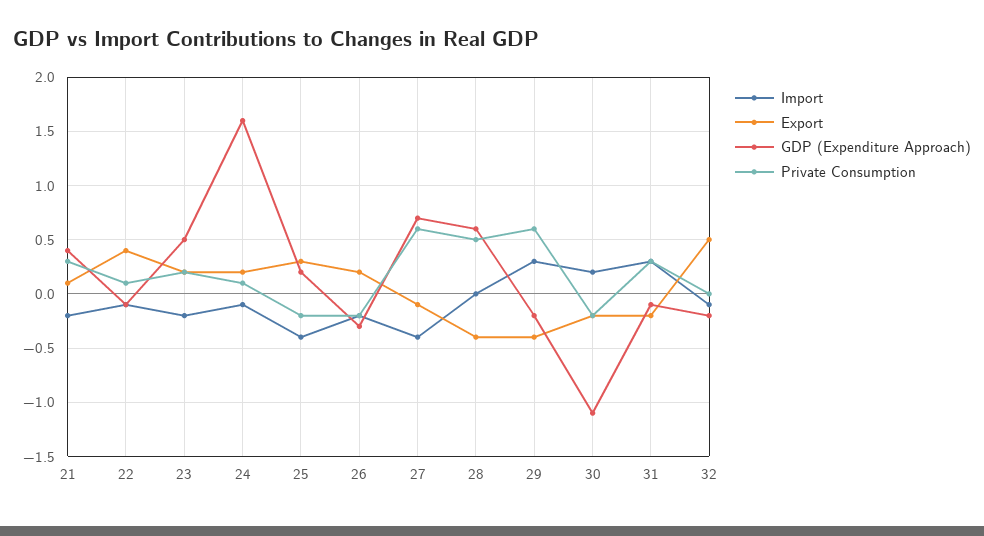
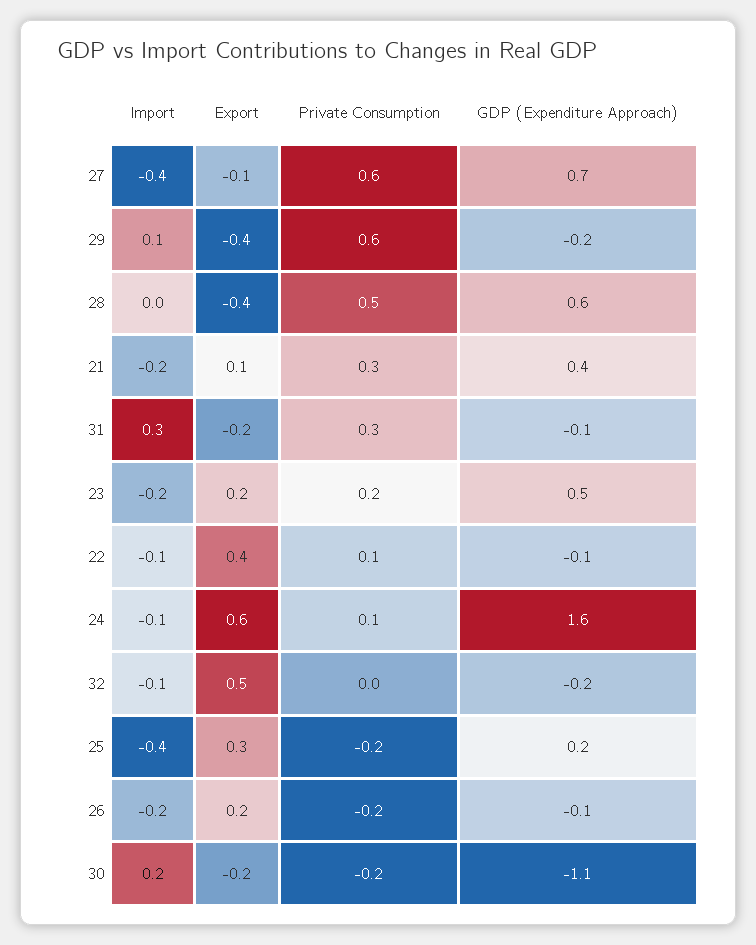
  {
    "Import": {
      "21": -0.2,
      "22": -0.1,
      "23": -0.2,
      "24": -0.1,
      "25": -0.4,
      "26": -0.2,
      "27": -0.4,
      "28": 0,
-     "29": 0.3,
+     "29": 0.1,
      "30": 0.2,
      "31": 0.3,
      "32": -0.1
    },
    "Export": {
      "21": 0.1,
      "22": 0.4,
      "23": 0.2,
-     "24": 0.2,
+     "24": 0.6,
      "25": 0.3,
      "26": 0.2,
      "27": -0.1,
      "28": -0.4,
      "29": -0.4,
      "30": -0.2,
      "31": -0.2,
      "32": 0.5
    },
    "GDP (Expenditure Approach)": {
      "21": 0.4,
      "22": -0.1,
      "23": 0.5,
      "24": 1.6,
      "25": 0.2,
-     "26": -0.3,
+     "26": -0.1,
      "27": 0.7,
      "28": 0.6,
      "29": -0.2,
      "30": -1.1,
      "31": -0.1,
      "32": -0.2
    },
    "Private Consumption": {
      "21": 0.3,
      "22": 0.1,
      "23": 0.2,
      "24": 0.1,
      "25": -0.2,
      "26": -0.2,
      "27": 0.6,
      "28": 0.5,
      "29": 0.6,
      "30": -0.2,
      "31": 0.3,
      "32": 0
    }
  }

